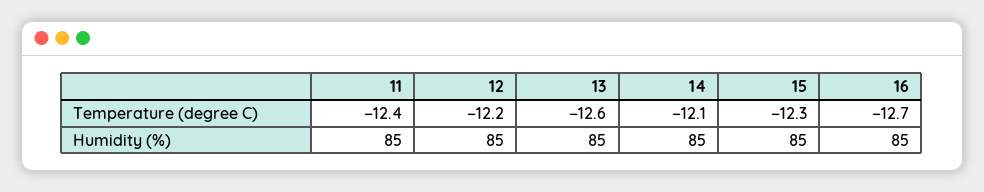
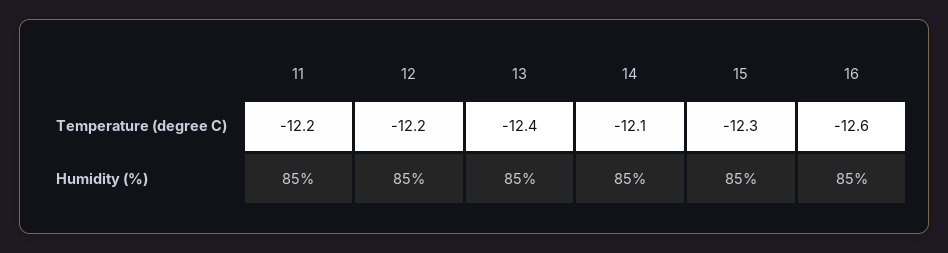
  {
    "11": {
-     "Temperature (degree C)": -12.4,
+     "Temperature (degree C)": -12.2,
      "Humidity (%)": 85
    },
    "12": {
      "Temperature (degree C)": -12.2,
      "Humidity (%)": 85
    },
    "13": {
-     "Temperature (degree C)": -12.6,
+     "Temperature (degree C)": -12.4,
      "Humidity (%)": 85
    },
    "14": {
      "Temperature (degree C)": -12.1,
      "Humidity (%)": 85
    },
    "15": {
      "Temperature (degree C)": -12.3,
      "Humidity (%)": 85
    },
    "16": {
-     "Temperature (degree C)": -12.7,
+     "Temperature (degree C)": -12.6,
      "Humidity (%)": 85
    }
  }

